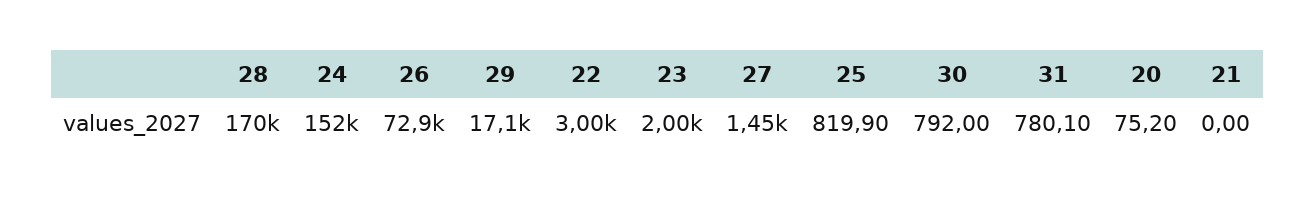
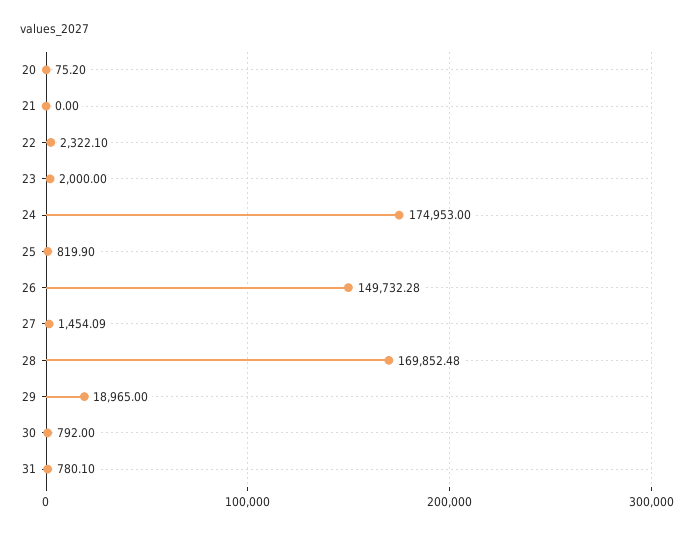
  {
    "28": 169852.48,
-   "24": 152000,
+   "24": 174953,
-   "26": 72900,
+   "26": 149732.28,
-   "29": 17100,
+   "29": 18965,
-   "22": 3000,
+   "22": 2322.1,
    "23": 2000,
    "27": 1454.09,
    "25": 819.9,
    "30": 792,
    "31": 780.1,
    "20": 75.2,
    "21": 0
  }

